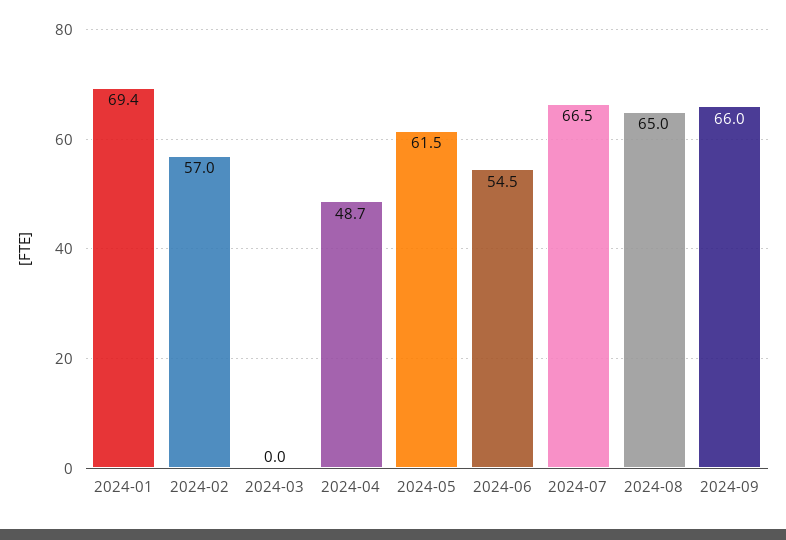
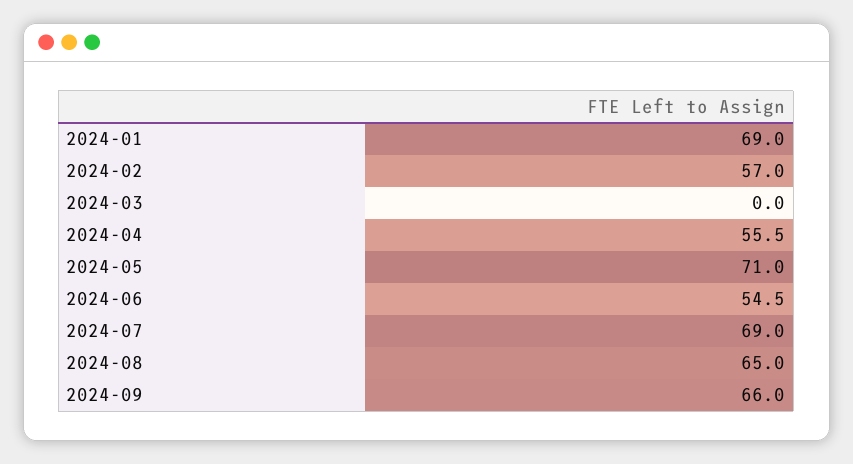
  {
-   "2024-01": 69.4,
+   "2024-01": 69,
    "2024-02": 57,
    "2024-03": 0,
-   "2024-04": 48.7,
+   "2024-04": 55.5,
-   "2024-05": 61.5,
+   "2024-05": 71,
    "2024-06": 54.5,
-   "2024-07": 66.5,
+   "2024-07": 69,
    "2024-08": 65,
    "2024-09": 66
  }

